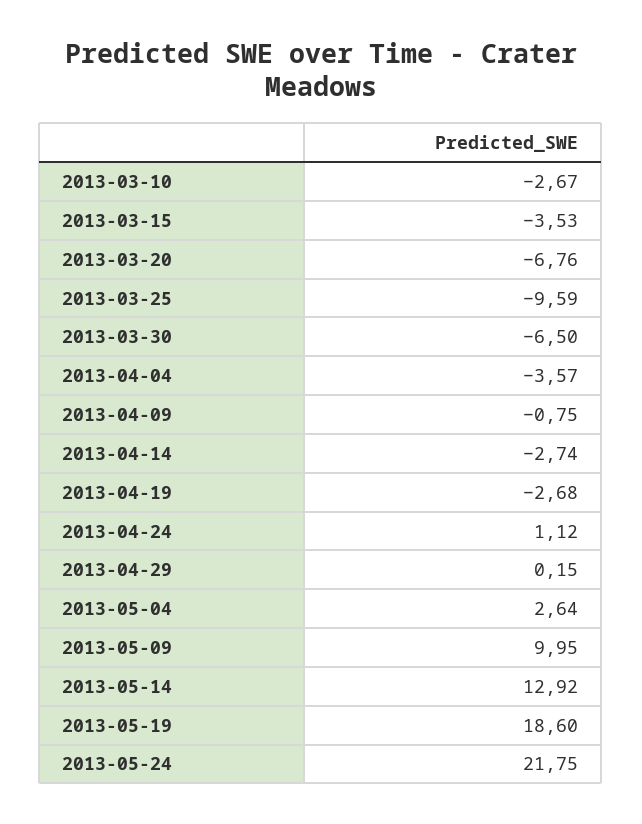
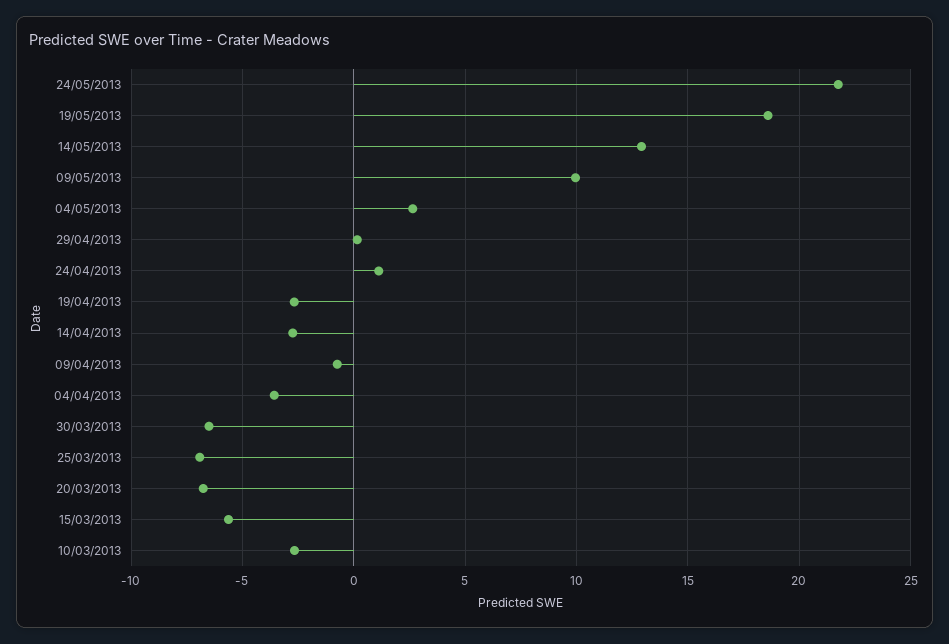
  {
    "2013-03-10": -2.67,
-   "2013-03-15": -3.53,
+   "2013-03-15": -5.5,
    "2013-03-20": -6.76,
-   "2013-03-25": -9.59,
+   "2013-03-25": -7,
    "2013-03-30": -6.5,
    "2013-04-04": -3.57,
    "2013-04-09": -0.75,
    "2013-04-14": -2.74,
    "2013-04-19": -2.68,
    "2013-04-24": 1.12,
    "2013-04-29": 0.15,
    "2013-05-04": 2.64,
    "2013-05-09": 9.95,
    "2013-05-14": 12.92,
    "2013-05-19": 18.6,
    "2013-05-24": 21.75
  }

